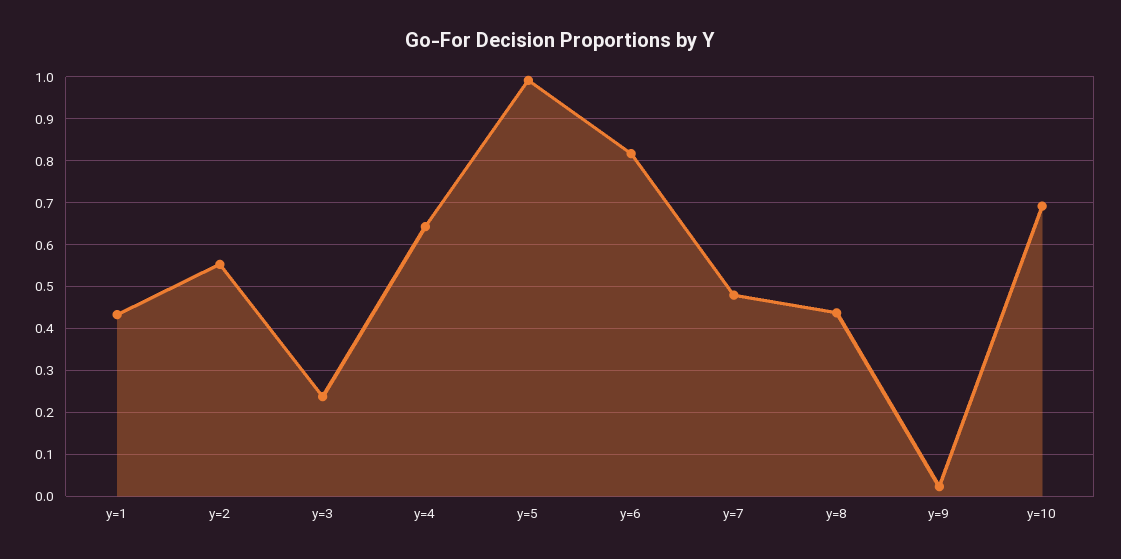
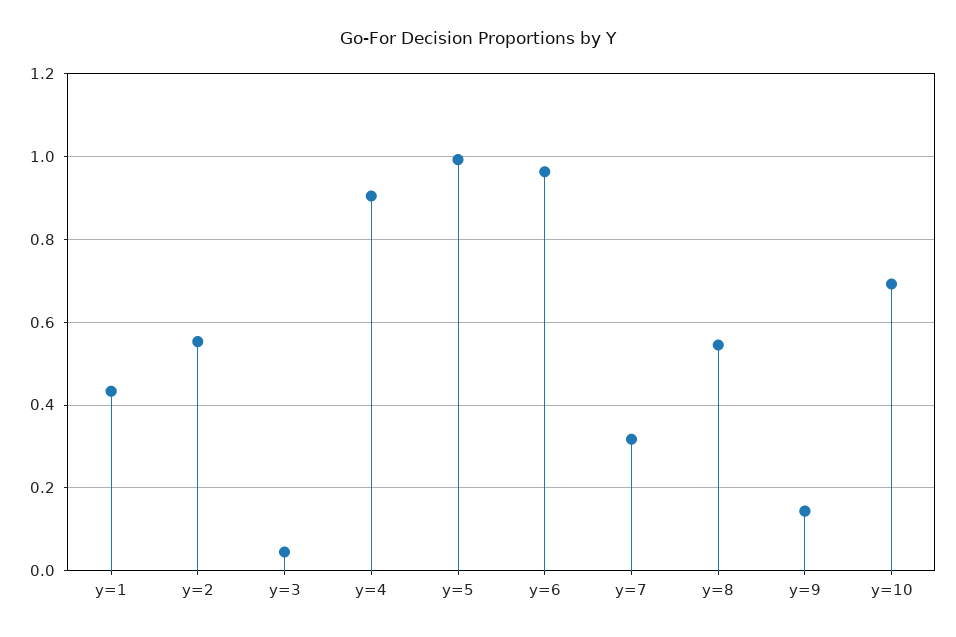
  {
    "y=1": 0.44,
    "y=2": 0.56,
-   "y=3": 0.24,
+   "y=3": 0.04,
-   "y=4": 0.64,
+   "y=4": 0.9,
    "y=5": 1,
-   "y=6": 0.82,
+   "y=6": 0.96,
-   "y=7": 0.48,
+   "y=7": 0.32,
-   "y=8": 0.44,
+   "y=8": 0.54,
-   "y=9": 0.02,
+   "y=9": 0.14,
    "y=10": 0.7
  }

